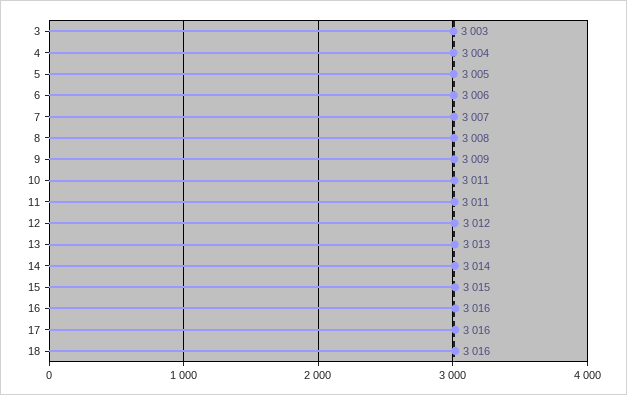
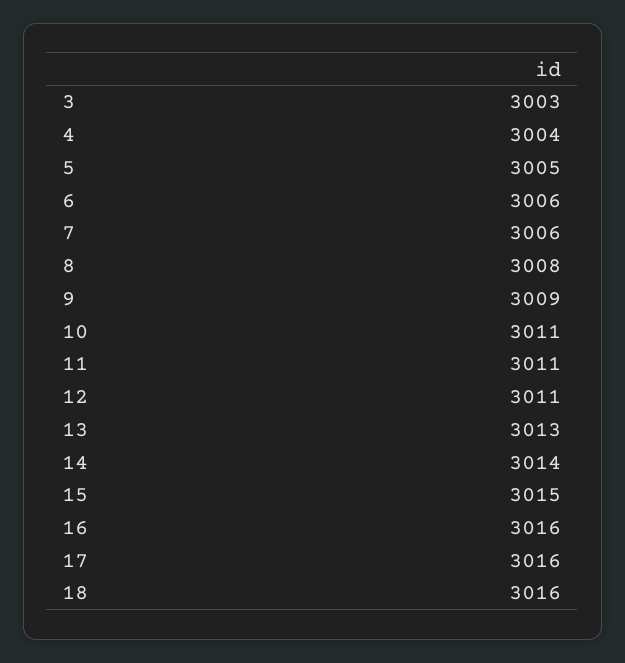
  {
    "3": 3003,
    "4": 3004,
    "5": 3005,
    "6": 3006,
-   "7": 3007,
+   "7": 3006,
    "8": 3008,
    "9": 3009,
    "10": 3011,
    "11": 3011,
-   "12": 3012,
+   "12": 3011,
    "13": 3013,
    "14": 3014,
    "15": 3015,
    "16": 3016,
    "17": 3016,
    "18": 3016
  }

